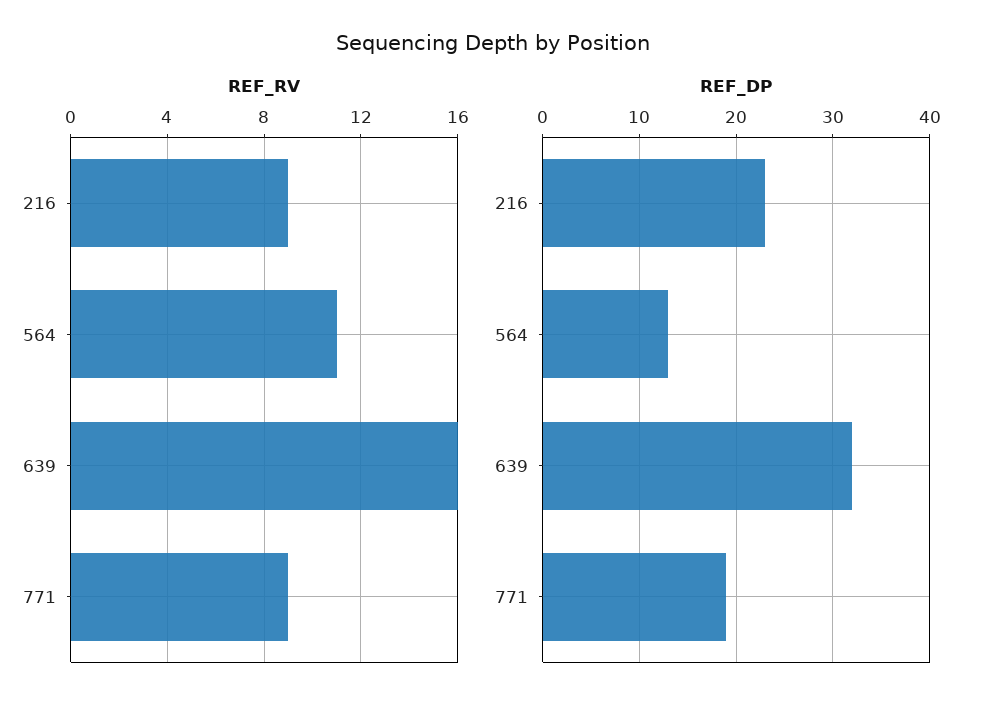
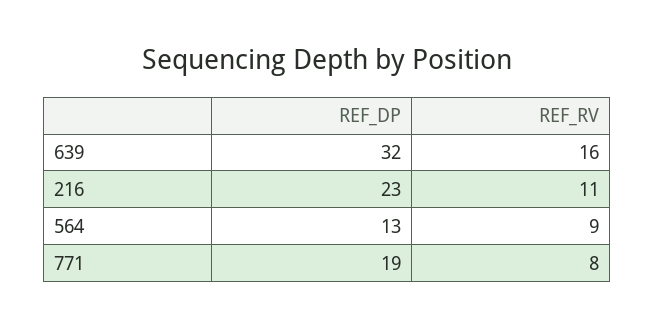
  {
    "REF_RV": {
-     "216": 9,
+     "216": 11,
-     "564": 11,
+     "564": 9,
      "639": 16,
-     "771": 9
+     "771": 8
    },
    "REF_DP": {
      "216": 23,
      "564": 13,
      "639": 32,
      "771": 19
    }
  }

